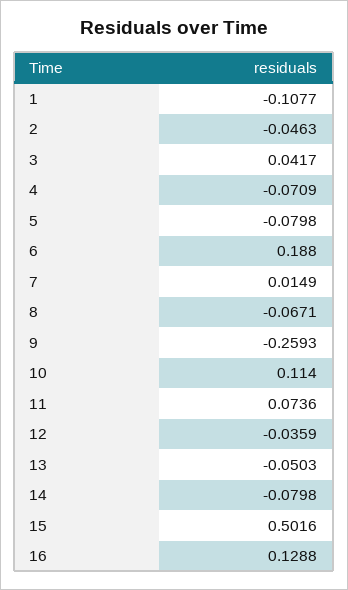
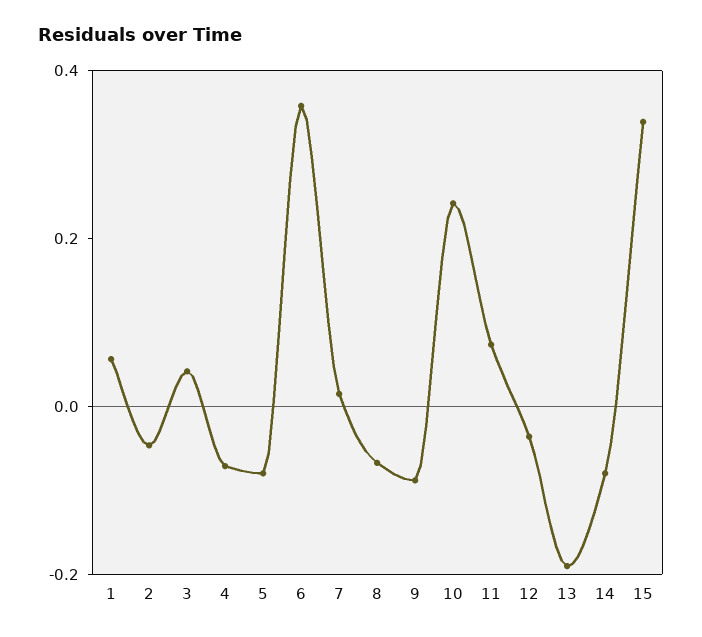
  {
-   "1": -0.1077,
+   "1": 0.05,
    "2": -0.0463,
    "3": 0.0417,
    "4": -0.0709,
    "5": -0.0798,
-   "6": 0.188,
+   "6": 0.35,
    "7": 0.0149,
    "8": -0.0671,
-   "9": -0.2593,
+   "9": -0.1,
-   "10": 0.114,
+   "10": 0.25,
    "11": 0.0736,
    "12": -0.0359,
-   "13": -0.0503,
+   "13": -0.2,
    "14": -0.0798,
-   "15": 0.5016,
+   "15": 0.35
-   "16": 0.1288
  }

